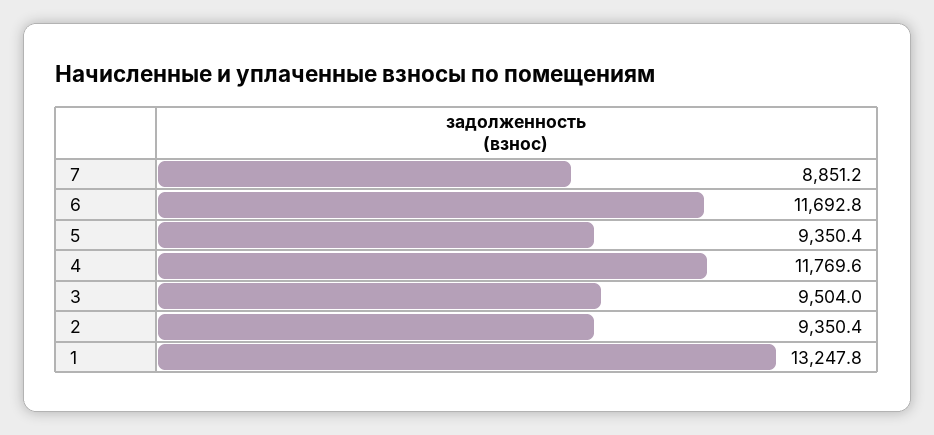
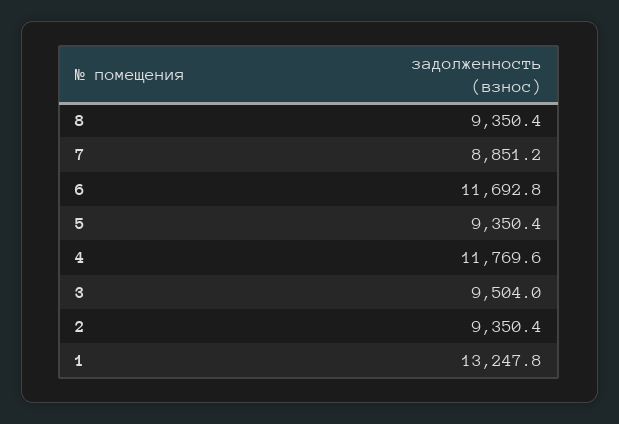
  {
    "7": 8851.2,
    "6": 11692.8,
    "5": 9350.4,
    "4": 11769.6,
    "3": 9504,
    "2": 9350.4,
-   "1": 13247.8
+   "1": 13247.8,
+   "8": 9350.4
  }

